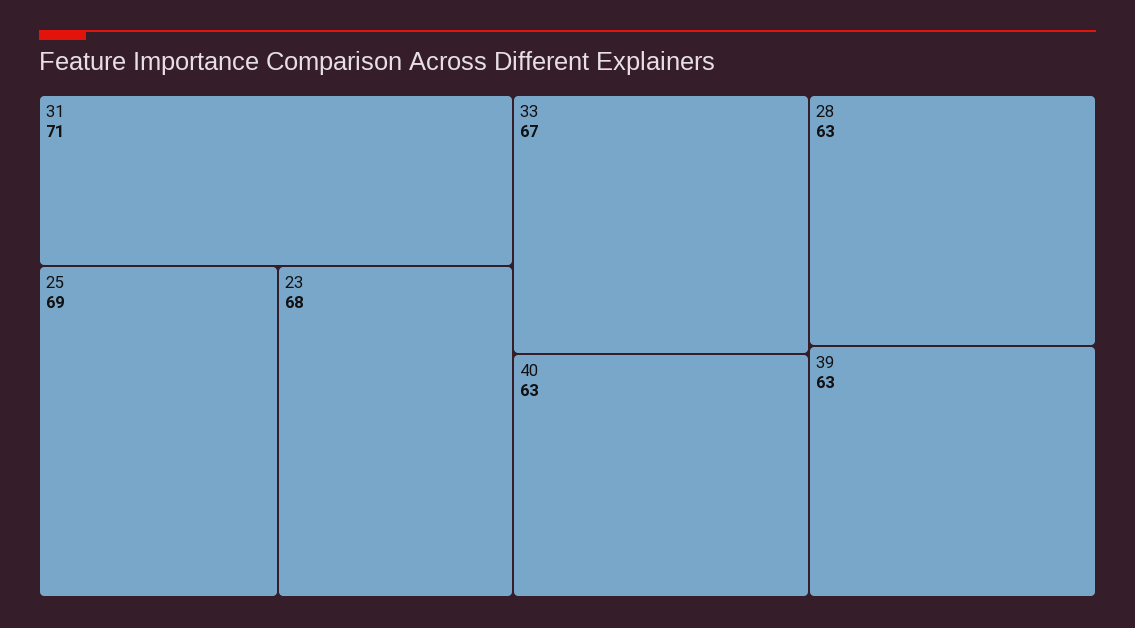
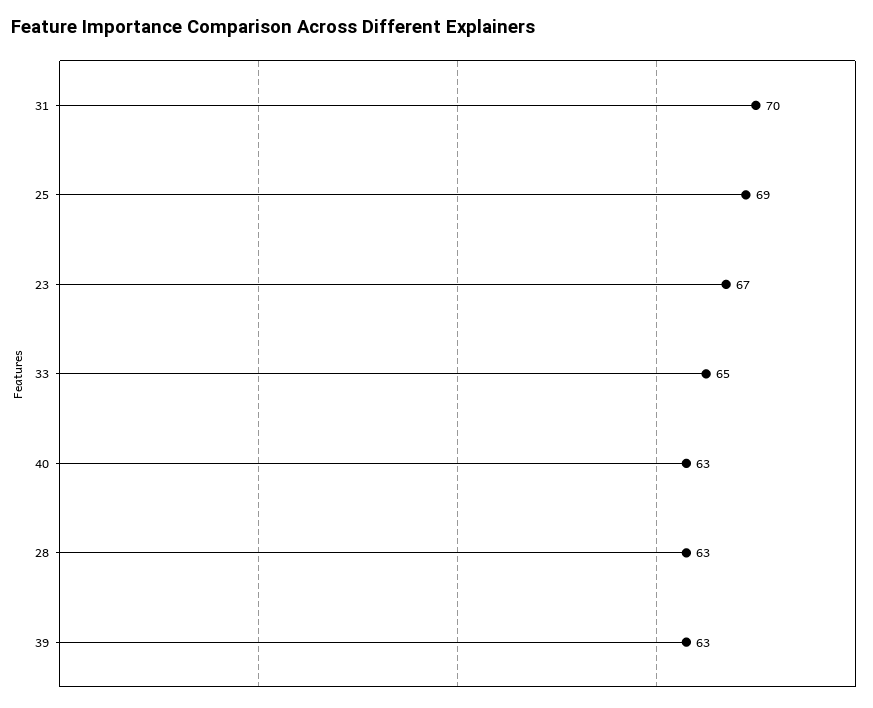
  {
-   "31": 71,
+   "31": 70,
    "25": 69,
-   "23": 68,
+   "23": 67,
-   "33": 67,
+   "33": 65,
    "40": 63,
    "28": 63,
    "39": 63
  }

